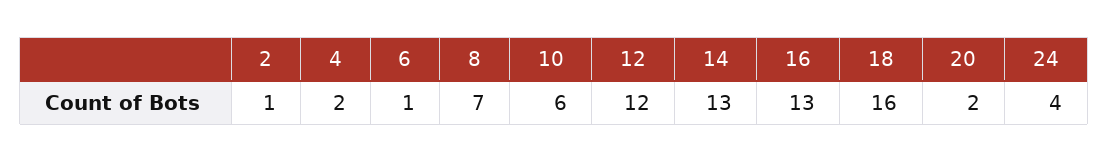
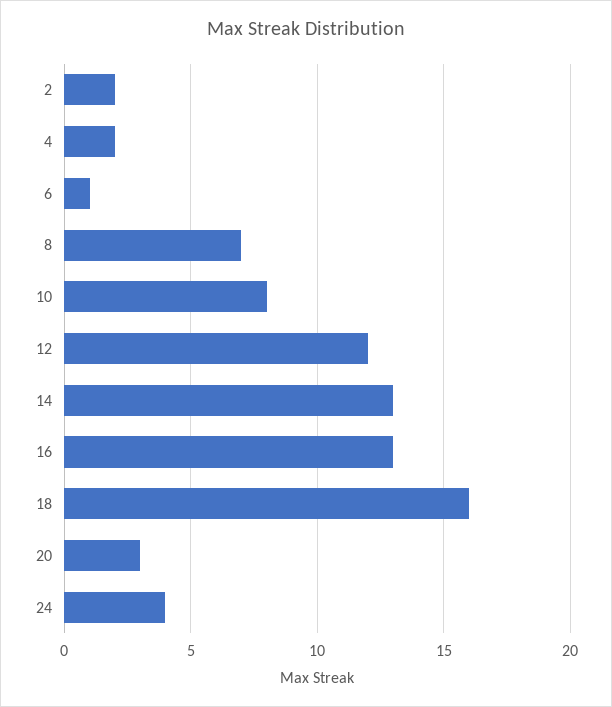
  {
-   "2": 1,
+   "2": 2,
    "4": 2,
    "6": 1,
    "8": 7,
-   "10": 6,
+   "10": 8,
    "12": 12,
    "14": 13,
    "16": 13,
    "18": 16,
-   "20": 2,
+   "20": 3,
    "24": 4
  }

